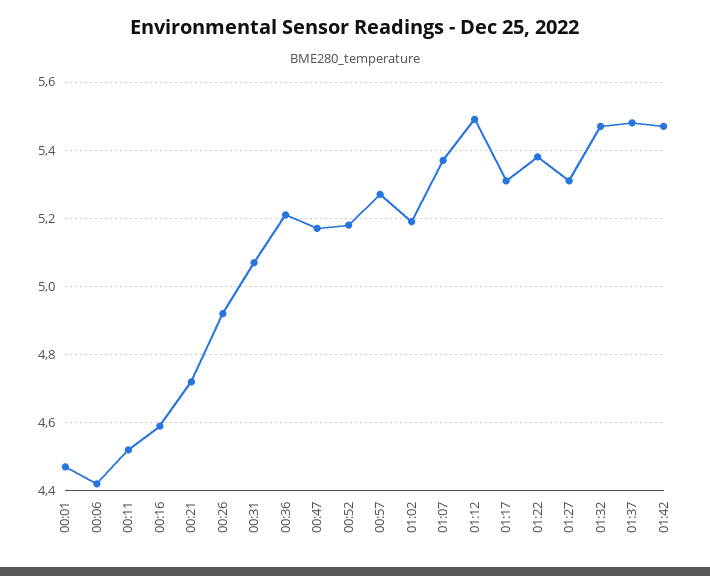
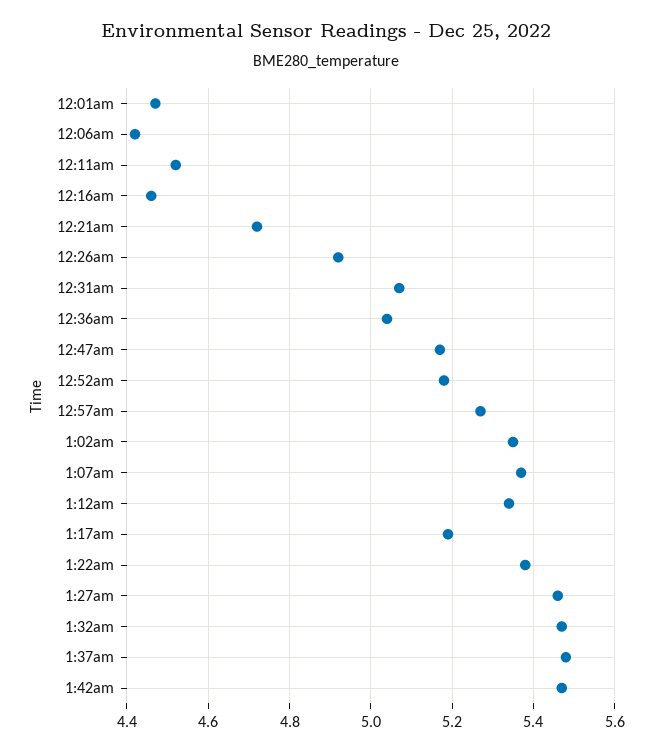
  {
    "00:01": 4.45,
    "00:06": 4.4,
    "00:11": 4.5,
-   "00:16": 4.6,
+   "00:16": 4.45,
    "00:21": 4.7,
    "00:26": 4.9,
    "00:31": 5.05,
-   "00:36": 5.2,
+   "00:36": 5.05,
    "00:47": 5.15,
    "00:52": 5.2,
    "00:57": 5.25,
-   "01:02": 5.2,
+   "01:02": 5.35,
    "01:07": 5.35,
-   "01:12": 5.5,
+   "01:12": 5.35,
-   "01:17": 5.3,
+   "01:17": 5.2,
    "01:22": 5.4,
-   "01:27": 5.3,
+   "01:27": 5.45,
    "01:32": 5.45,
    "01:37": 5.5,
    "01:42": 5.45
  }

